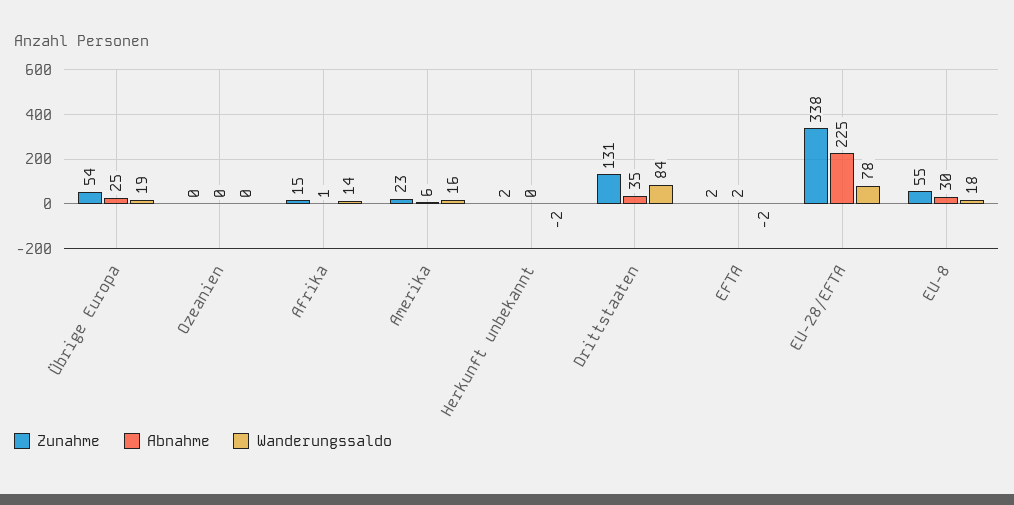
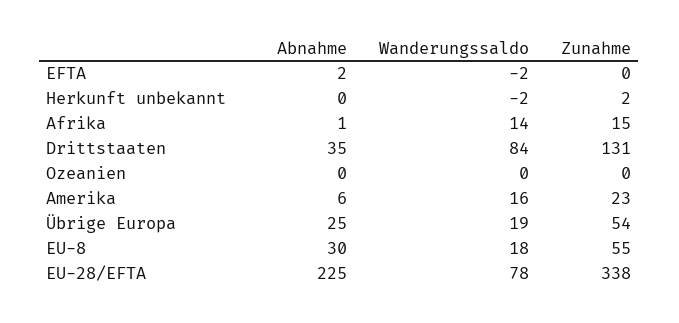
  {
    "Zunahme": {
      "Übrige Europa": 54,
      "Ozeanien": 0,
      "Afrika": 15,
      "Amerika": 23,
      "Herkunft unbekannt": 2,
      "Drittstaaten": 131,
-     "EFTA": 2,
+     "EFTA": 0,
      "EU-28/EFTA": 338,
      "EU-8": 55
    },
    "Abnahme": {
      "Übrige Europa": 25,
      "Ozeanien": 0,
      "Afrika": 1,
      "Amerika": 6,
      "Herkunft unbekannt": 0,
      "Drittstaaten": 35,
      "EFTA": 2,
      "EU-28/EFTA": 225,
      "EU-8": 30
    },
    "Wanderungssaldo": {
      "Übrige Europa": 19,
      "Ozeanien": 0,
      "Afrika": 14,
      "Amerika": 16,
      "Herkunft unbekannt": -2,
      "Drittstaaten": 84,
      "EFTA": -2,
      "EU-28/EFTA": 78,
      "EU-8": 18
    }
  }

